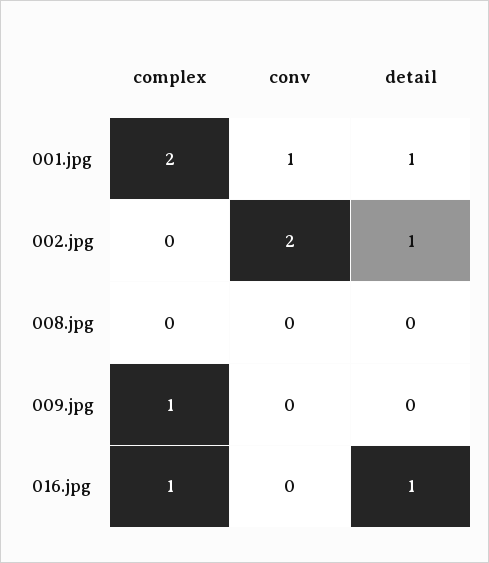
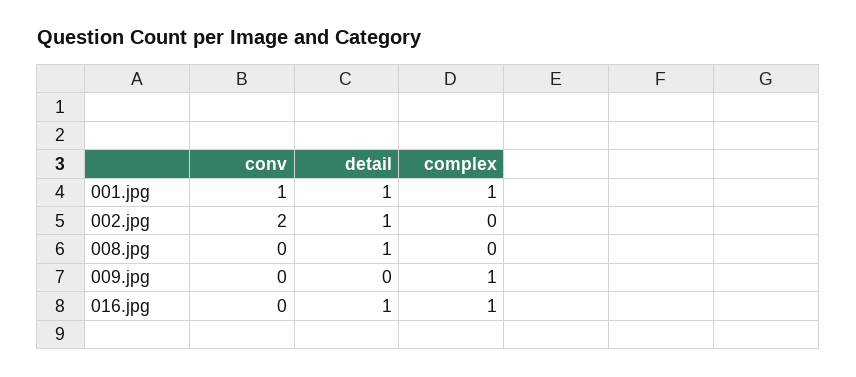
  {
    "complex": {
-     "001.jpg": 2,
+     "001.jpg": 1,
      "002.jpg": 0,
      "008.jpg": 0,
      "009.jpg": 1,
      "016.jpg": 1
    },
    "conv": {
      "001.jpg": 1,
      "002.jpg": 2,
      "008.jpg": 0,
      "009.jpg": 0,
      "016.jpg": 0
    },
    "detail": {
      "001.jpg": 1,
      "002.jpg": 1,
-     "008.jpg": 0,
+     "008.jpg": 1,
      "009.jpg": 0,
      "016.jpg": 1
    }
  }

